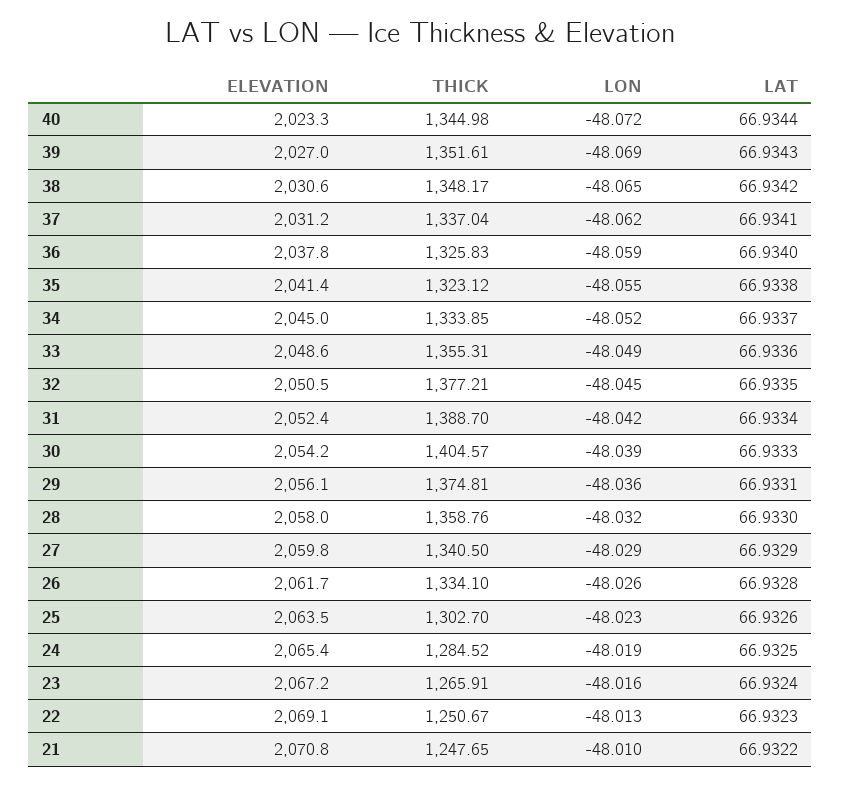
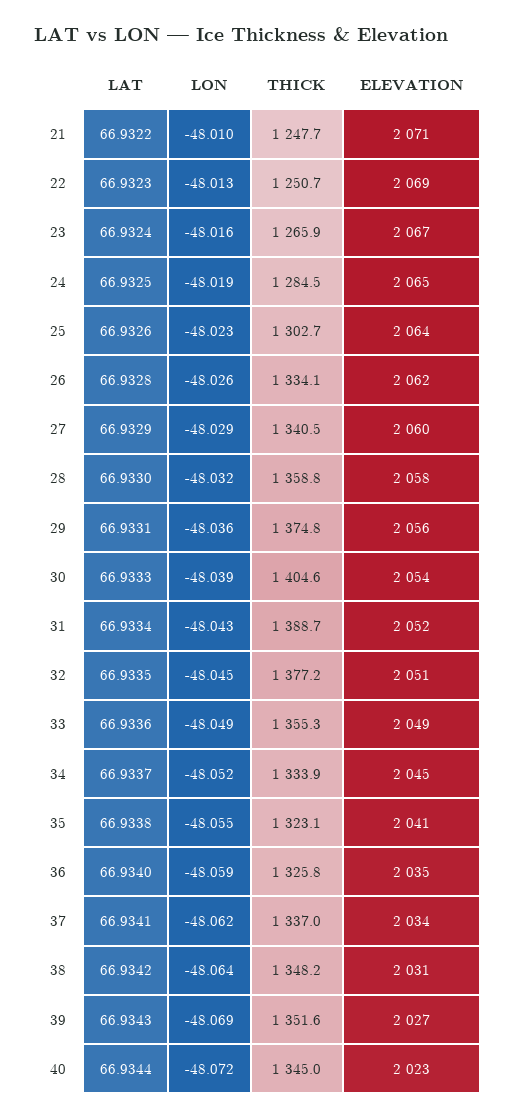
  {
    "ELEVATION": {
      "40": 2023.3,
      "39": 2027,
      "38": 2030.6,
-     "37": 2031.2,
+     "37": 2034,
-     "36": 2037.8,
+     "36": 2035,
      "35": 2041.4,
      "34": 2045,
      "33": 2048.6,
      "32": 2050.5,
      "31": 2052.4,
      "30": 2054.2,
      "29": 2056.1,
      "28": 2058,
      "27": 2059.8,
      "26": 2061.7,
      "25": 2063.5,
      "24": 2065.4,
      "23": 2067.2,
      "22": 2069.1,
      "21": 2070.8
    },
    "THICK": {
      "40": 1344.98,
      "39": 1351.61,
      "38": 1348.17,
      "37": 1337.04,
      "36": 1325.83,
      "35": 1323.12,
      "34": 1333.85,
      "33": 1355.31,
      "32": 1377.21,
      "31": 1388.7,
      "30": 1404.57,
      "29": 1374.81,
      "28": 1358.76,
      "27": 1340.5,
      "26": 1334.1,
      "25": 1302.7,
      "24": 1284.52,
      "23": 1265.91,
      "22": 1250.67,
      "21": 1247.65
    },
    "LON": {
      "40": -48.072,
      "39": -48.069,
-     "38": -48.065,
+     "38": -48.064,
      "37": -48.062,
      "36": -48.059,
      "35": -48.055,
      "34": -48.052,
      "33": -48.049,
      "32": -48.045,
-     "31": -48.042,
+     "31": -48.043,
      "30": -48.039,
      "29": -48.036,
      "28": -48.032,
      "27": -48.029,
      "26": -48.026,
      "25": -48.023,
      "24": -48.019,
      "23": -48.016,
      "22": -48.013,
      "21": -48.01
    },
    "LAT": {
      "40": 66.9344,
      "39": 66.9343,
      "38": 66.9342,
      "37": 66.9341,
      "36": 66.934,
      "35": 66.9338,
      "34": 66.9337,
      "33": 66.9336,
      "32": 66.9335,
      "31": 66.9334,
      "30": 66.9333,
      "29": 66.9331,
      "28": 66.933,
      "27": 66.9329,
      "26": 66.9328,
      "25": 66.9326,
      "24": 66.9325,
      "23": 66.9324,
      "22": 66.9323,
      "21": 66.9322
    }
  }

